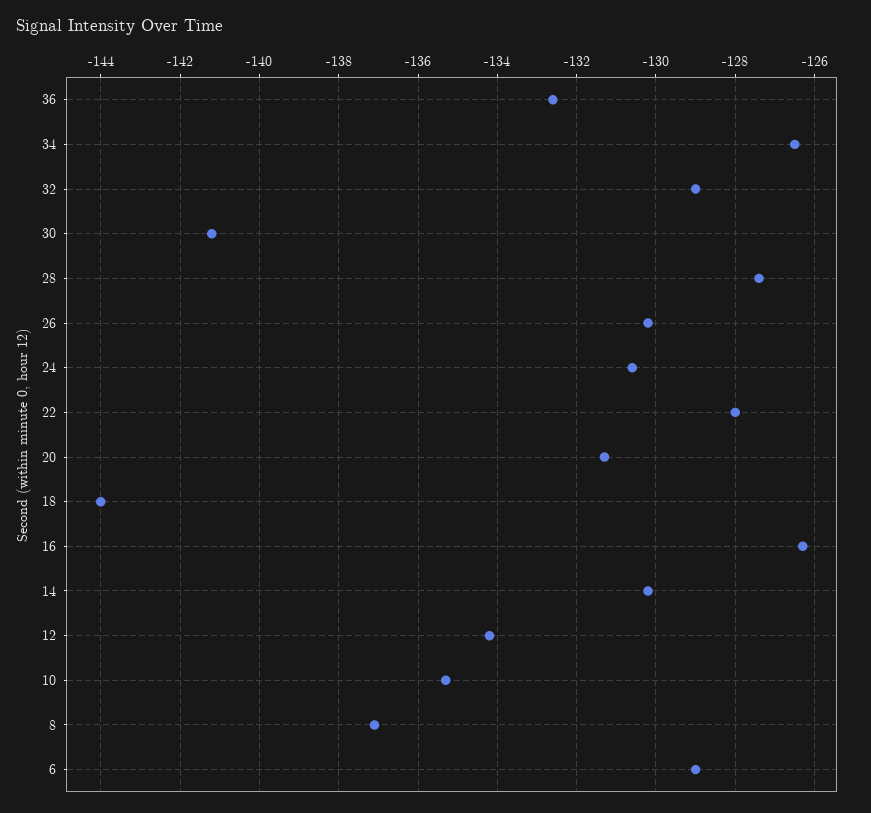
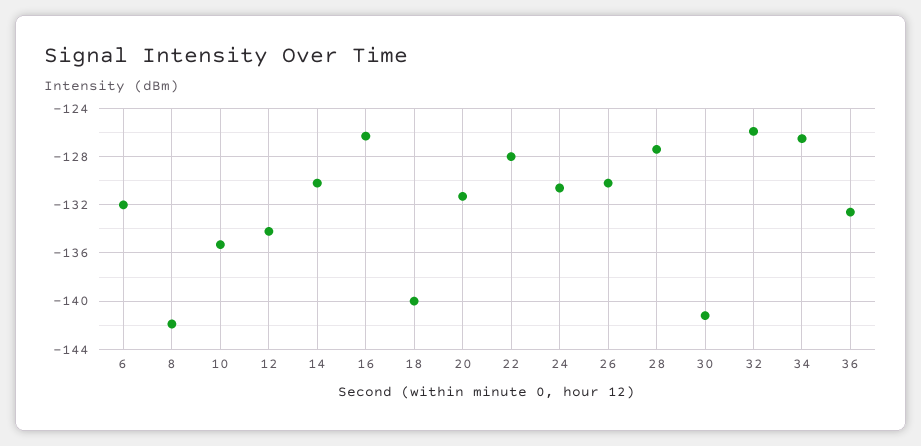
  {
    "36": -132.5,
    "34": -126.5,
-   "32": -129,
+   "32": -126,
    "30": -141,
    "28": -127.5,
    "26": -130,
    "24": -130.5,
    "22": -128,
    "20": -131.5,
-   "18": -144,
+   "18": -140,
    "16": -126.5,
    "14": -130,
    "12": -134,
    "10": -135.5,
-   "8": -137,
+   "8": -142,
-   "6": -129
+   "6": -132
  }

